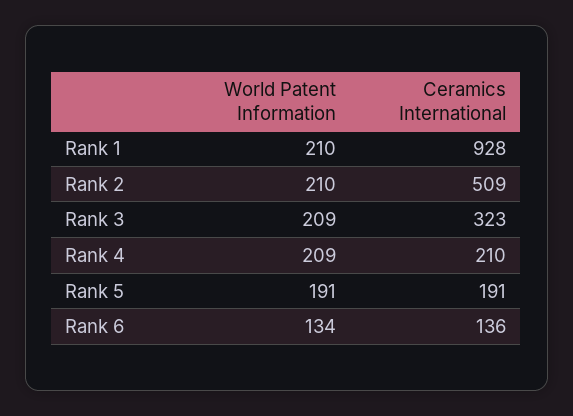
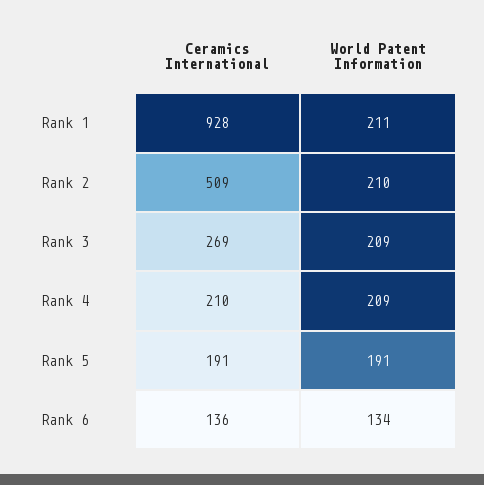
  {
    "World Patent Information": {
-     "Rank 1": 210,
+     "Rank 1": 211,
      "Rank 2": 210,
      "Rank 3": 209,
      "Rank 4": 209,
      "Rank 5": 191,
      "Rank 6": 134
    },
    "Ceramics International": {
      "Rank 1": 928,
      "Rank 2": 509,
-     "Rank 3": 323,
+     "Rank 3": 269,
      "Rank 4": 210,
      "Rank 5": 191,
      "Rank 6": 136
    }
  }

